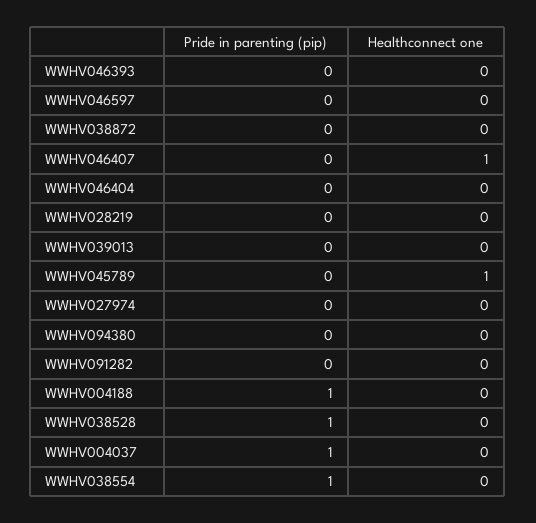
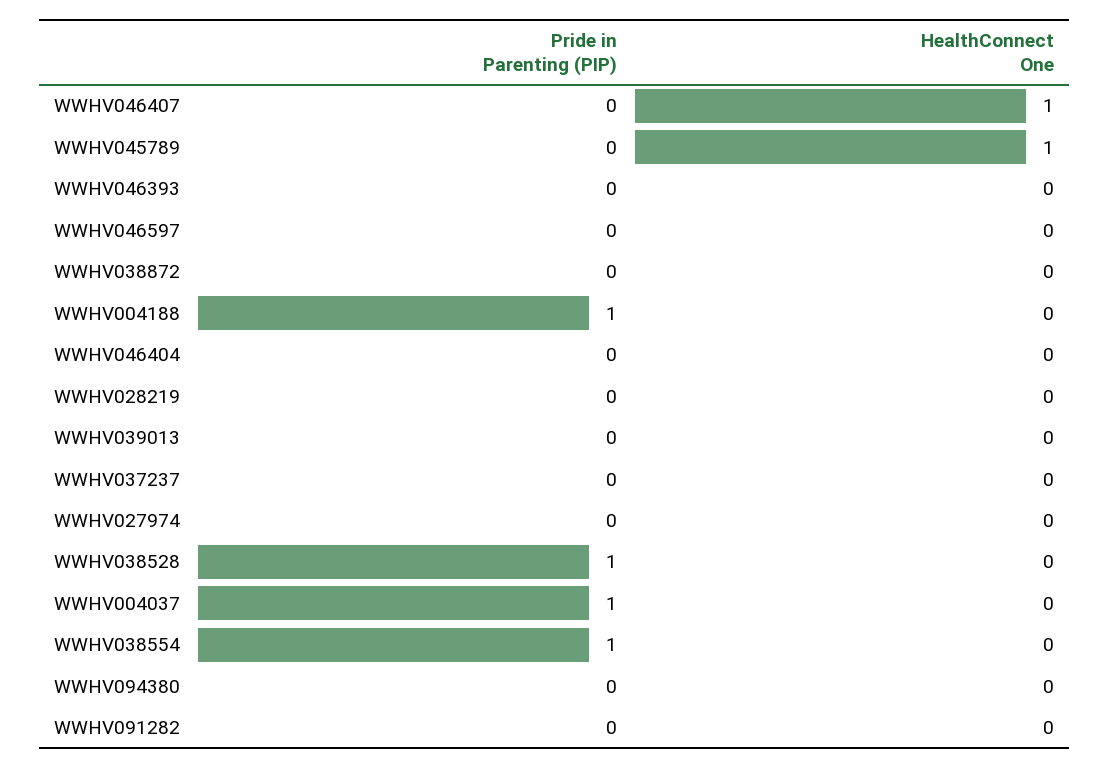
  {
    "Pride in parenting (pip)": {
      "WWHV046393": 0,
      "WWHV046597": 0,
      "WWHV038872": 0,
      "WWHV046407": 0,
      "WWHV046404": 0,
      "WWHV028219": 0,
      "WWHV039013": 0,
      "WWHV045789": 0,
      "WWHV027974": 0,
      "WWHV094380": 0,
      "WWHV091282": 0,
      "WWHV004188": 1,
      "WWHV038528": 1,
      "WWHV004037": 1,
-     "WWHV038554": 1
+     "WWHV038554": 1,
+     "WWHV037237": 0
    },
    "Healthconnect one": {
      "WWHV046393": 0,
      "WWHV046597": 0,
      "WWHV038872": 0,
      "WWHV046407": 1,
      "WWHV046404": 0,
      "WWHV028219": 0,
      "WWHV039013": 0,
      "WWHV045789": 1,
      "WWHV027974": 0,
      "WWHV094380": 0,
      "WWHV091282": 0,
      "WWHV004188": 0,
      "WWHV038528": 0,
      "WWHV004037": 0,
-     "WWHV038554": 0
+     "WWHV038554": 0,
+     "WWHV037237": 0
    }
  }

